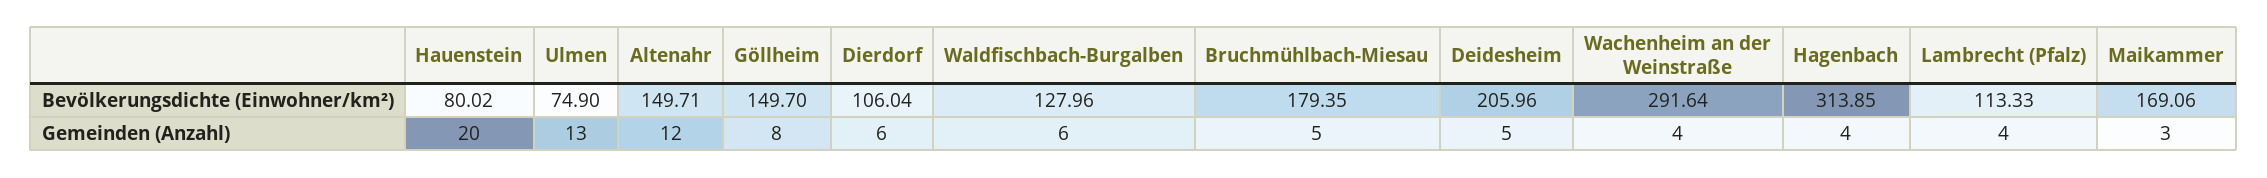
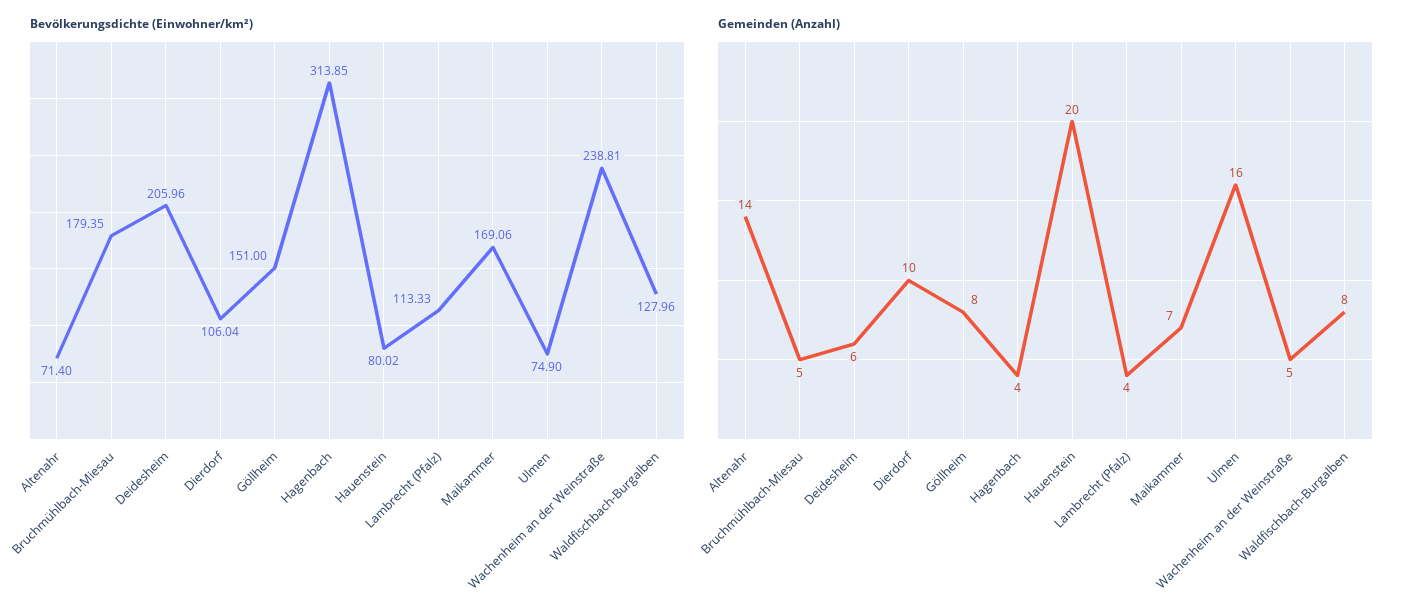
  {
    "Bevölkerungsdichte (Einwohner/km²)": {
      "Hauenstein": 80.02,
      "Ulmen": 74.9,
-     "Altenahr": 149.71,
+     "Altenahr": 71.4,
-     "Göllheim": 149.7,
+     "Göllheim": 151,
      "Dierdorf": 106.04,
      "Waldfischbach-Burgalben": 127.96,
      "Bruchmühlbach-Miesau": 179.35,
      "Deidesheim": 205.96,
-     "Wachenheim an der Weinstraße": 291.64,
+     "Wachenheim an der Weinstraße": 238.81,
      "Hagenbach": 313.85,
      "Lambrecht (Pfalz)": 113.33,
      "Maikammer": 169.06
    },
    "Gemeinden (Anzahl)": {
      "Hauenstein": 20,
-     "Ulmen": 13,
+     "Ulmen": 16,
-     "Altenahr": 12,
+     "Altenahr": 14,
      "Göllheim": 8,
-     "Dierdorf": 6,
+     "Dierdorf": 10,
-     "Waldfischbach-Burgalben": 6,
+     "Waldfischbach-Burgalben": 8,
      "Bruchmühlbach-Miesau": 5,
-     "Deidesheim": 5,
+     "Deidesheim": 6,
-     "Wachenheim an der Weinstraße": 4,
+     "Wachenheim an der Weinstraße": 5,
      "Hagenbach": 4,
      "Lambrecht (Pfalz)": 4,
-     "Maikammer": 3
+     "Maikammer": 7
    }
  }

